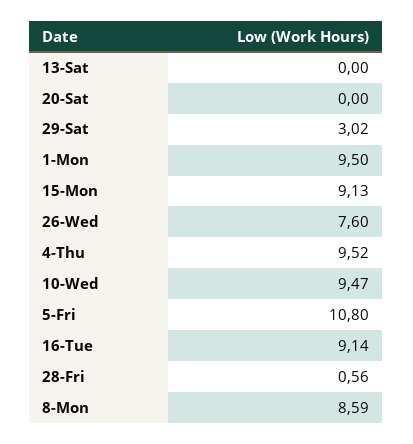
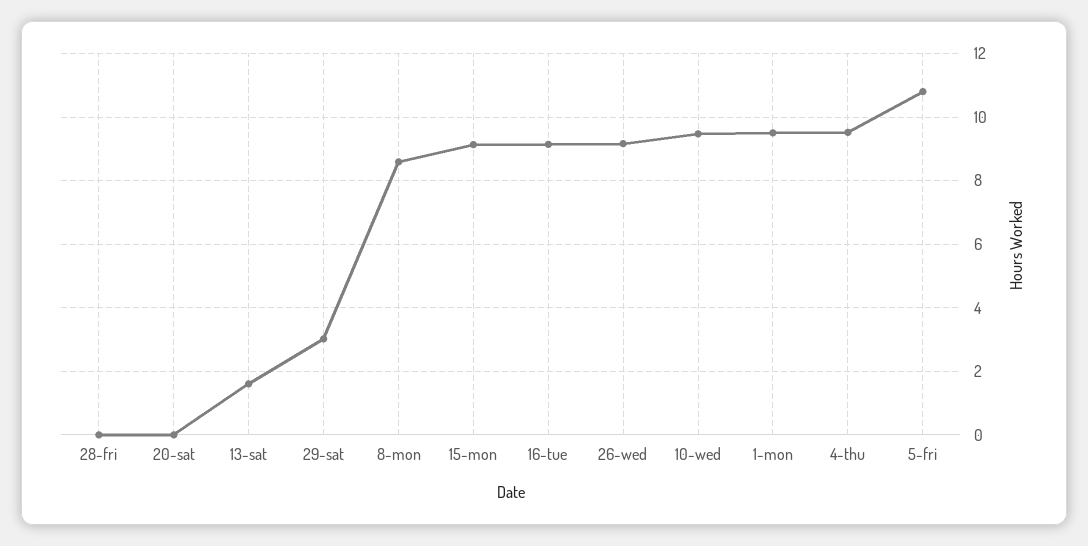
  {
-   "13-Sat": 0,
+   "13-Sat": 1.6,
    "20-Sat": 0,
    "29-Sat": 3.02,
    "1-Mon": 9.5,
    "15-Mon": 9.13,
-   "26-Wed": 7.6,
+   "26-Wed": 9.2,
    "4-Thu": 9.52,
    "10-Wed": 9.47,
    "5-Fri": 10.8,
    "16-Tue": 9.14,
-   "28-Fri": 0.56,
+   "28-Fri": 0,
    "8-Mon": 8.59
  }

